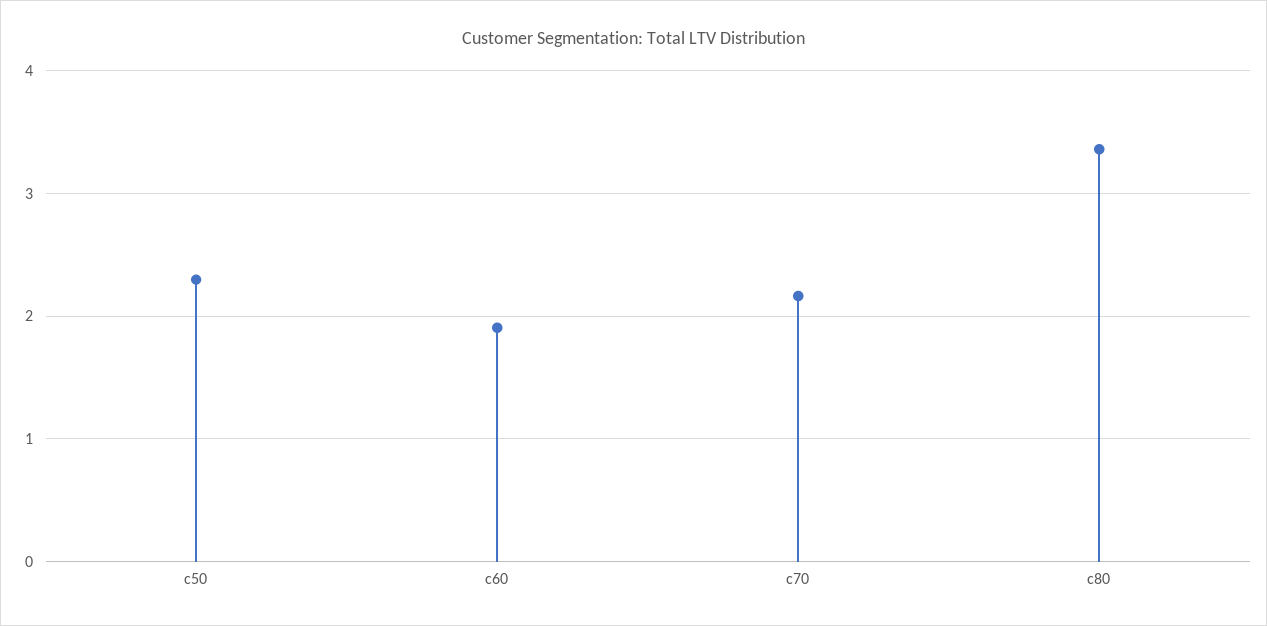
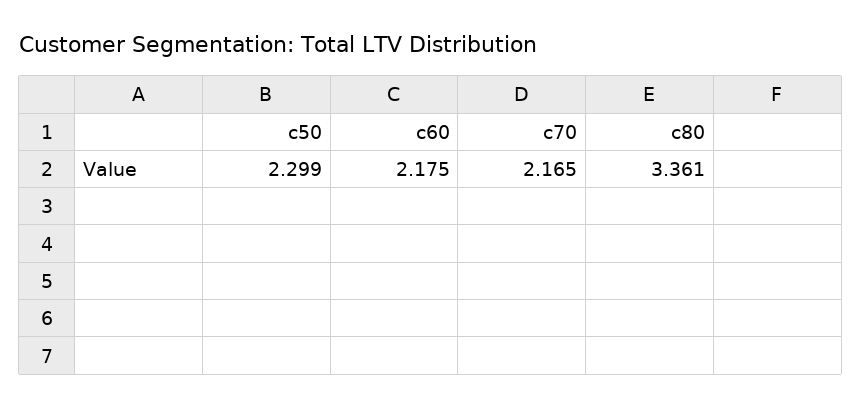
  {
    "c50": 2.299,
-   "c60": 1.9,
+   "c60": 2.175,
    "c70": 2.165,
    "c80": 3.361
  }

